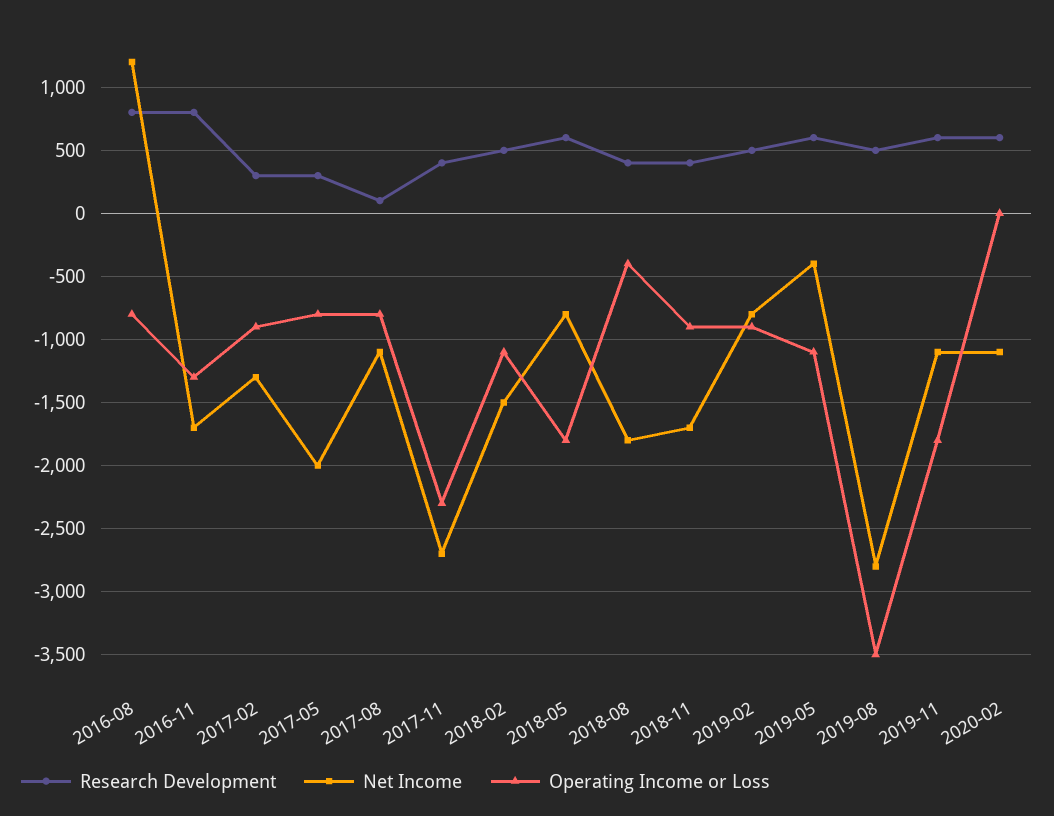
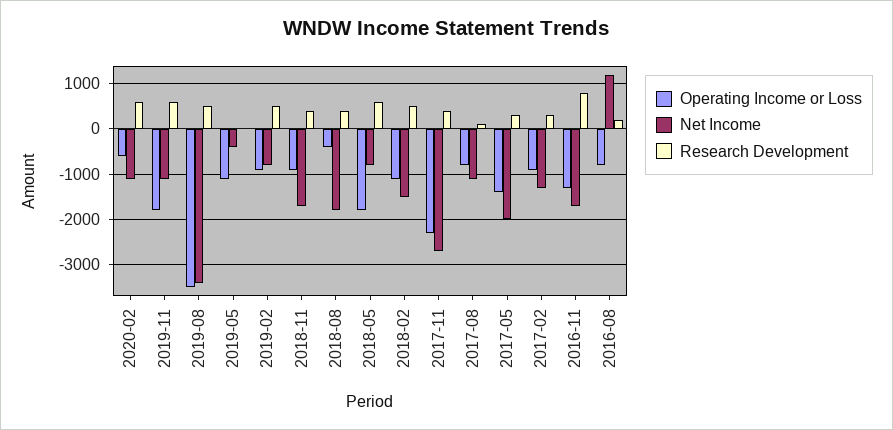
  {
    "Research Development": {
-     "2016-08": 800,
+     "2016-08": 200,
      "2016-11": 800,
      "2017-02": 300,
      "2017-05": 300,
      "2017-08": 100,
      "2017-11": 400,
      "2018-02": 500,
      "2018-05": 600,
      "2018-08": 400,
      "2018-11": 400,
      "2019-02": 500,
-     "2019-05": 600,
+     "2019-05": 0,
      "2019-08": 500,
      "2019-11": 600,
      "2020-02": 600
    },
    "Net Income": {
      "2016-08": 1200,
      "2016-11": -1700,
      "2017-02": -1300,
      "2017-05": -2000,
      "2017-08": -1100,
      "2017-11": -2700,
      "2018-02": -1500,
      "2018-05": -800,
      "2018-08": -1800,
      "2018-11": -1700,
      "2019-02": -800,
      "2019-05": -400,
-     "2019-08": -2800,
+     "2019-08": -3400,
      "2019-11": -1100,
      "2020-02": -1100
    },
    "Operating Income or Loss": {
      "2016-08": -800,
      "2016-11": -1300,
      "2017-02": -900,
-     "2017-05": -800,
+     "2017-05": -1400,
      "2017-08": -800,
      "2017-11": -2300,
      "2018-02": -1100,
      "2018-05": -1800,
      "2018-08": -400,
      "2018-11": -900,
      "2019-02": -900,
      "2019-05": -1100,
      "2019-08": -3500,
      "2019-11": -1800,
-     "2020-02": 0
+     "2020-02": -600
    }
  }

